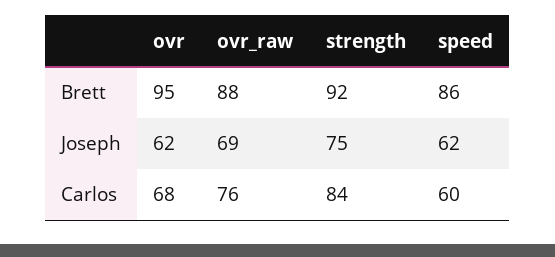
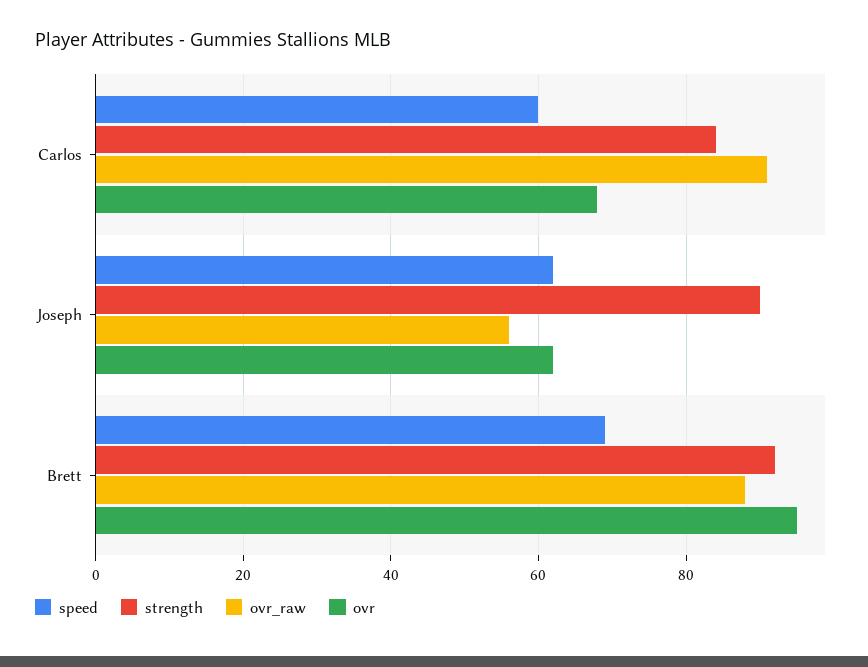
  {
    "ovr": {
      "Brett": 95,
      "Joseph": 62,
      "Carlos": 68
    },
    "ovr_raw": {
      "Brett": 88,
-     "Joseph": 69,
+     "Joseph": 55,
-     "Carlos": 76
+     "Carlos": 90
    },
    "strength": {
      "Brett": 92,
-     "Joseph": 75,
+     "Joseph": 90,
      "Carlos": 84
    },
    "speed": {
-     "Brett": 86,
+     "Brett": 70,
      "Joseph": 62,
      "Carlos": 60
    }
  }

